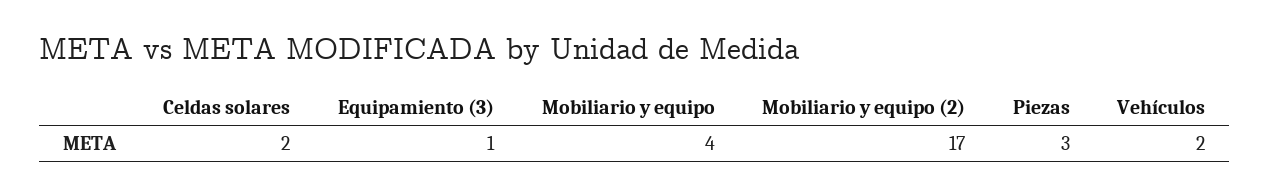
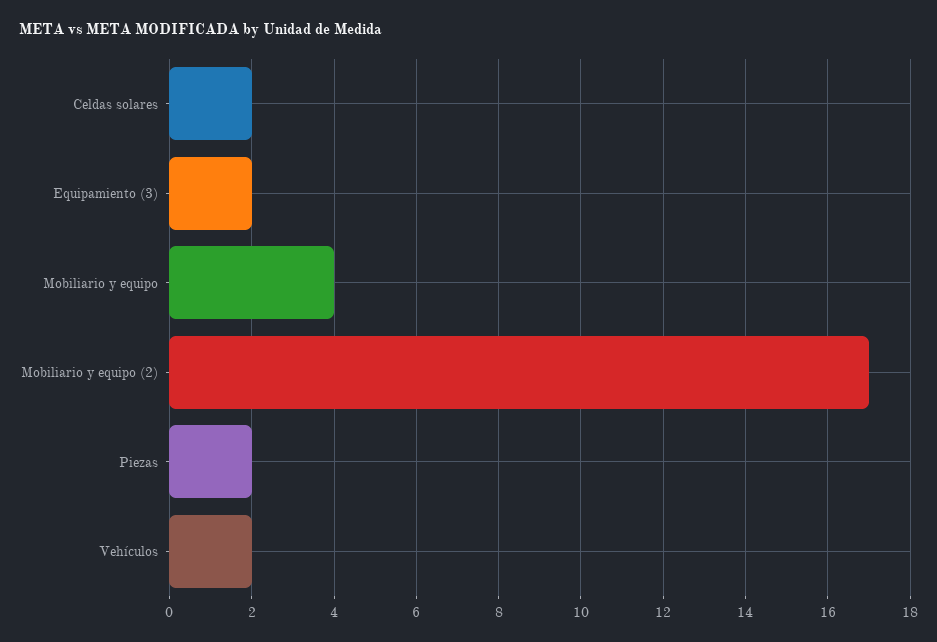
  {
    "Celdas solares": 2,
-   "Equipamiento (3)": 1,
+   "Equipamiento (3)": 2,
    "Mobiliario y equipo": 4,
    "Mobiliario y equipo (2)": 17,
-   "Piezas": 3,
+   "Piezas": 2,
    "Vehículos": 2
  }

